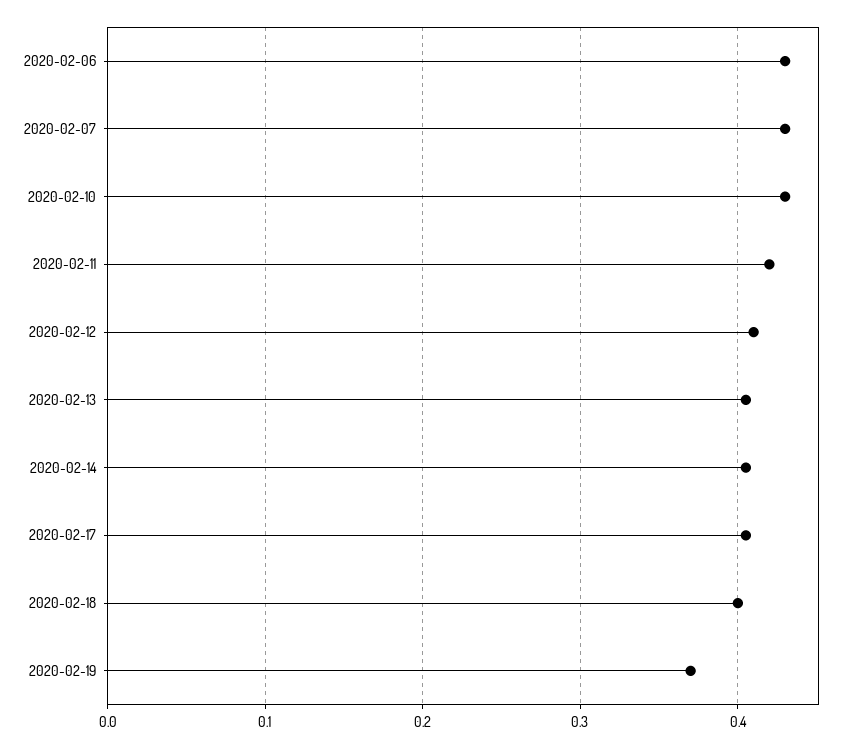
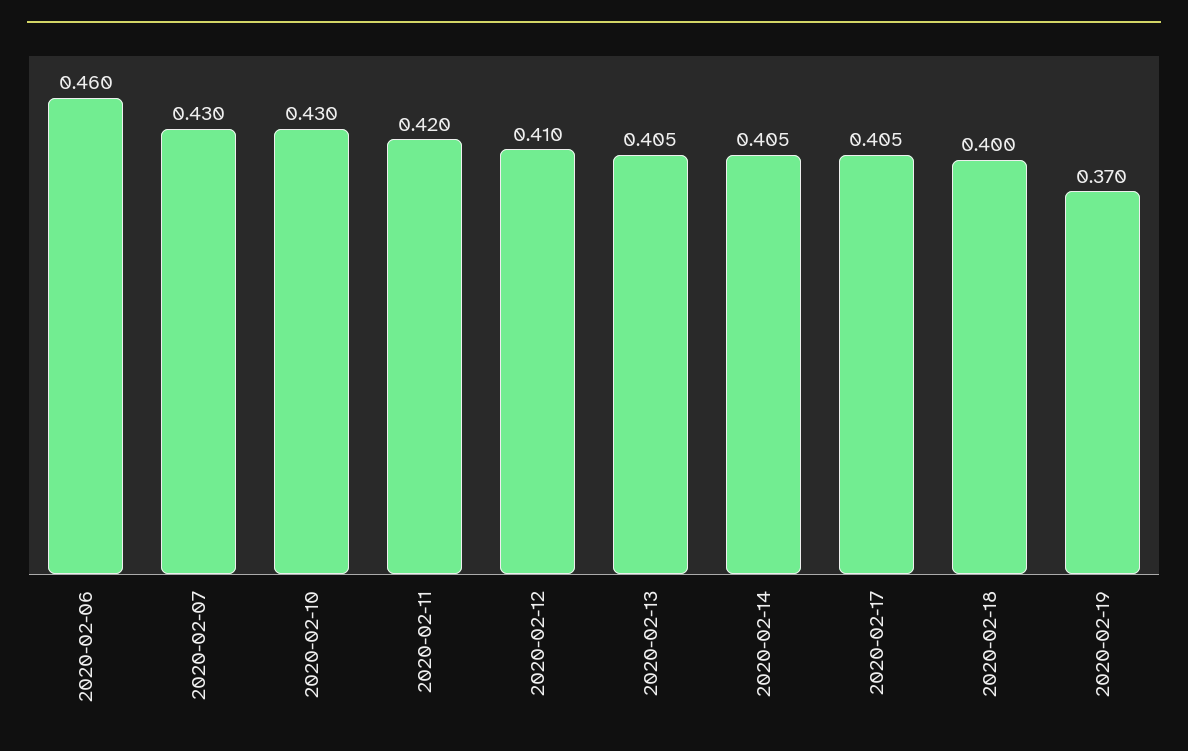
  {
-   "2020-02-06": 0.43,
+   "2020-02-06": 0.46,
    "2020-02-07": 0.43,
    "2020-02-10": 0.43,
    "2020-02-11": 0.42,
    "2020-02-12": 0.41,
    "2020-02-13": 0.405,
    "2020-02-14": 0.405,
    "2020-02-17": 0.405,
    "2020-02-18": 0.4,
    "2020-02-19": 0.37
  }

